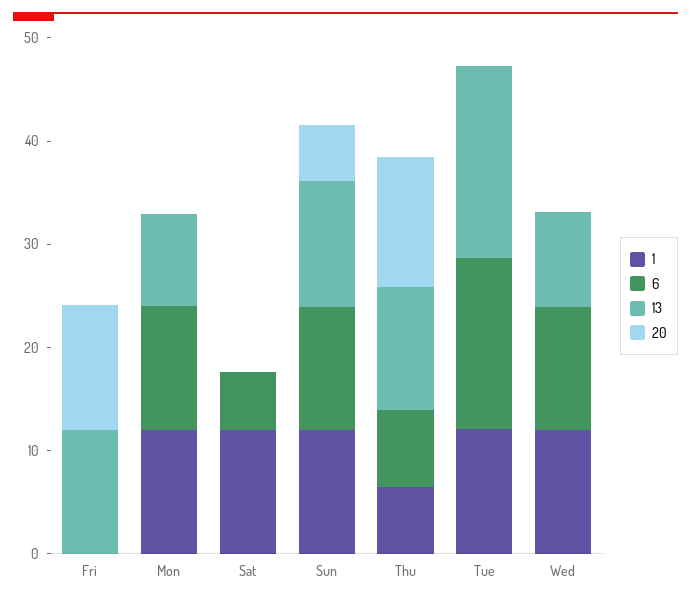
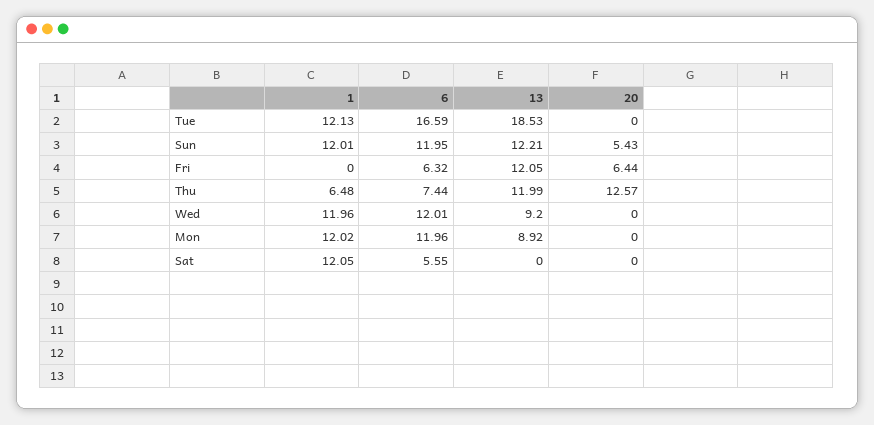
  {
    "1": {
      "Fri": 0,
      "Mon": 12.02,
      "Sat": 12.05,
      "Sun": 12.01,
      "Thu": 6.48,
      "Tue": 12.13,
      "Wed": 11.96
    },
    "6": {
-     "Fri": 0,
+     "Fri": 6.32,
      "Mon": 11.96,
      "Sat": 5.55,
      "Sun": 11.95,
      "Thu": 7.44,
      "Tue": 16.59,
      "Wed": 12.01
    },
    "13": {
      "Fri": 12.05,
      "Mon": 8.92,
      "Sat": 0,
      "Sun": 12.21,
      "Thu": 11.99,
      "Tue": 18.53,
      "Wed": 9.2
    },
    "20": {
-     "Fri": 12,
+     "Fri": 6.44,
      "Mon": 0,
      "Sat": 0,
      "Sun": 5.43,
      "Thu": 12.57,
      "Tue": 0,
      "Wed": 0
    }
  }

